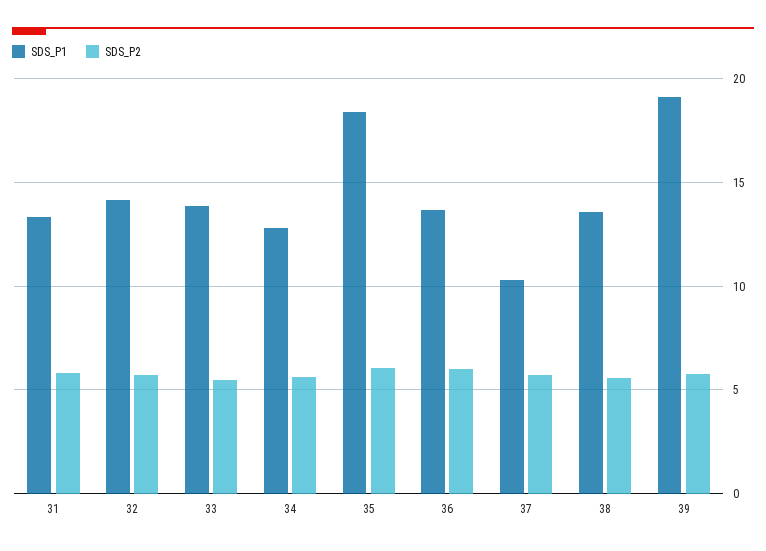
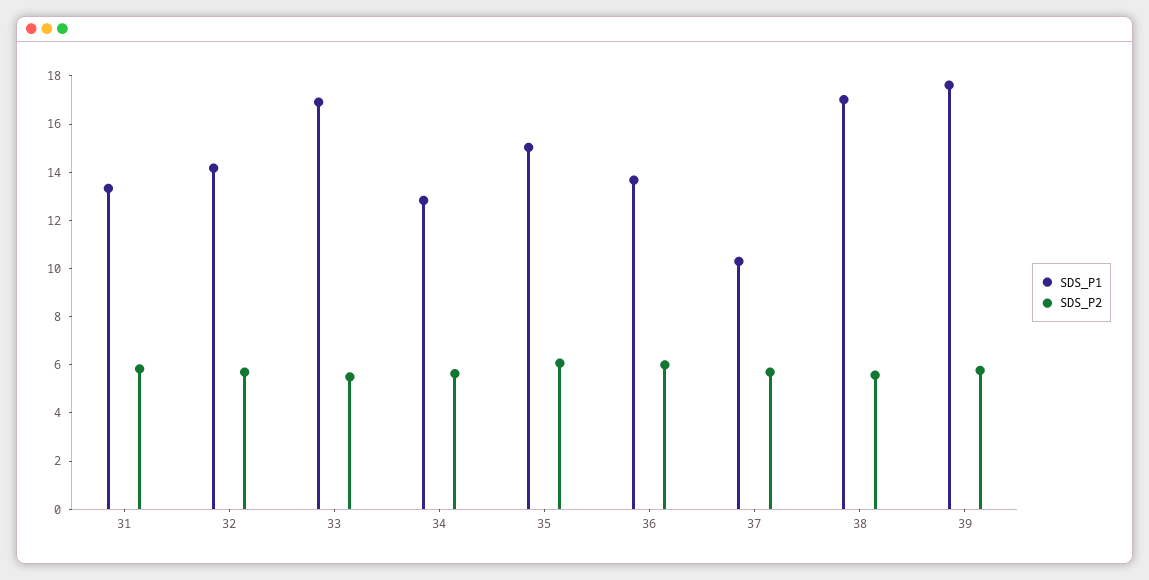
  {
    "SDS_P1": {
      "31": 13.5,
      "32": 14,
-     "33": 14,
+     "33": 17,
      "34": 13,
-     "35": 18.5,
+     "35": 15,
      "36": 13.5,
      "37": 10.5,
-     "38": 13.5,
+     "38": 17,
-     "39": 19
+     "39": 17.5
    },
    "SDS_P2": {
      "31": 6,
      "32": 5.5,
      "33": 5.5,
      "34": 5.5,
      "35": 6,
      "36": 6,
      "37": 5.5,
      "38": 5.5,
      "39": 6
    }
  }

